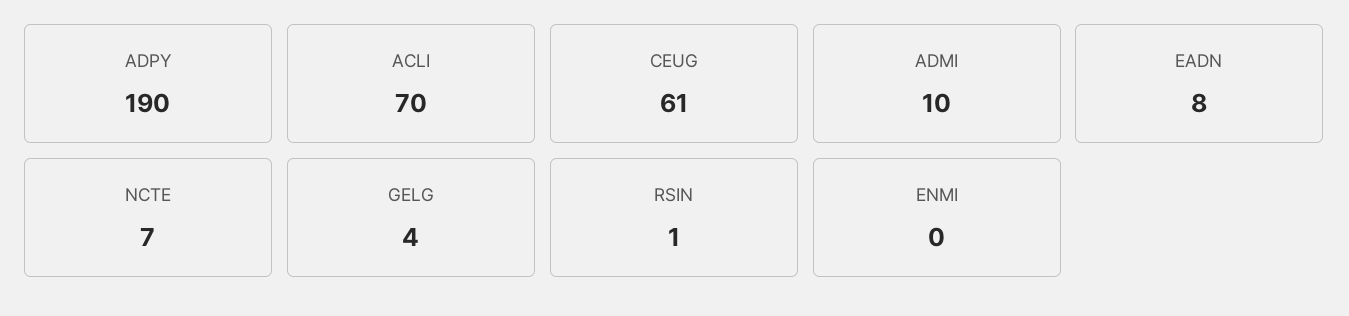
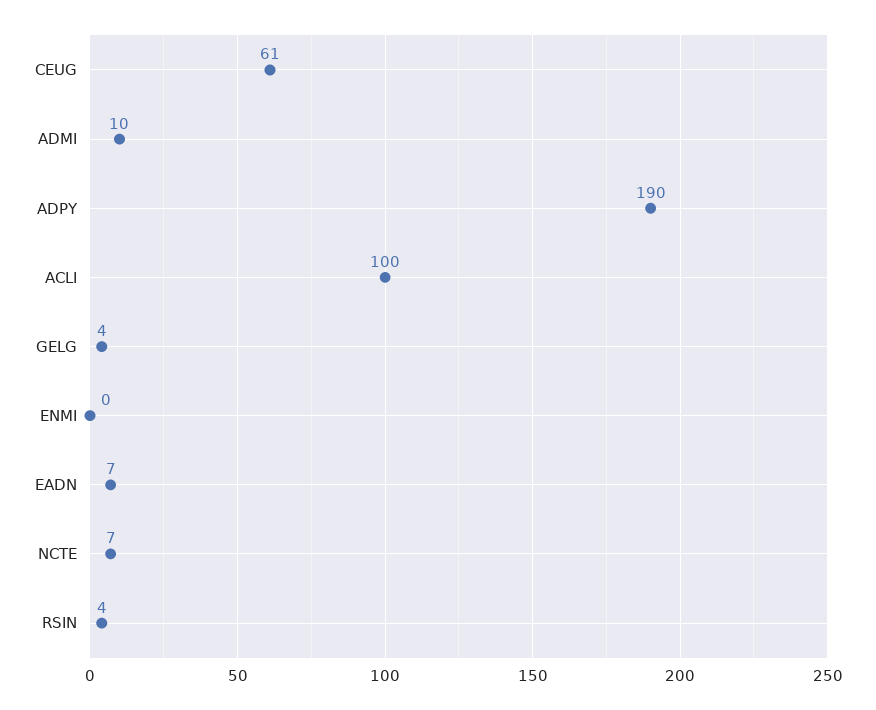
  {
    "ADPY": 190,
-   "ACLI": 70,
+   "ACLI": 100,
    "CEUG": 61,
    "ADMI": 10,
-   "EADN": 8,
+   "EADN": 7,
    "NCTE": 7,
    "GELG": 4,
-   "RSIN": 1,
+   "RSIN": 4,
    "ENMI": 0
  }

